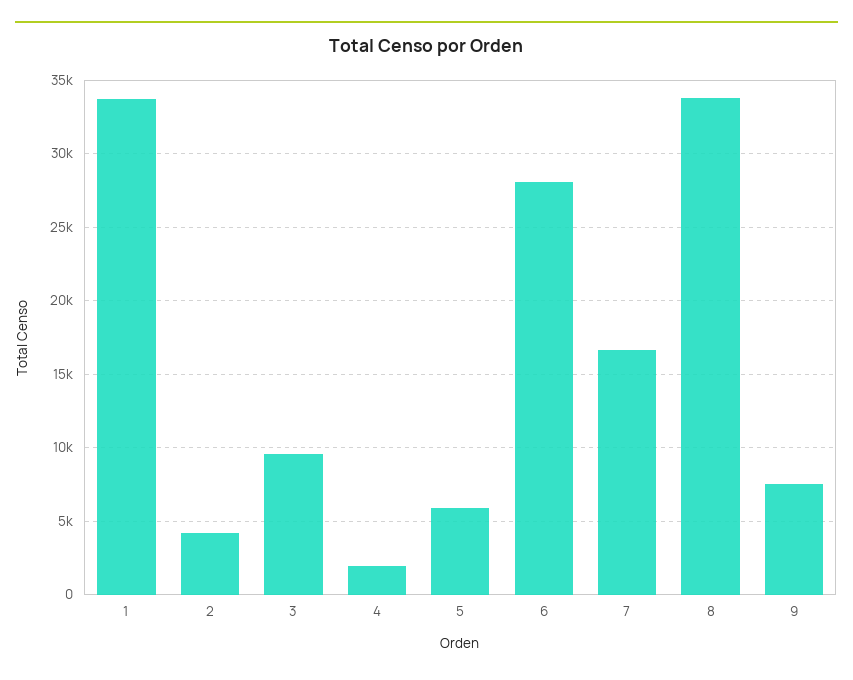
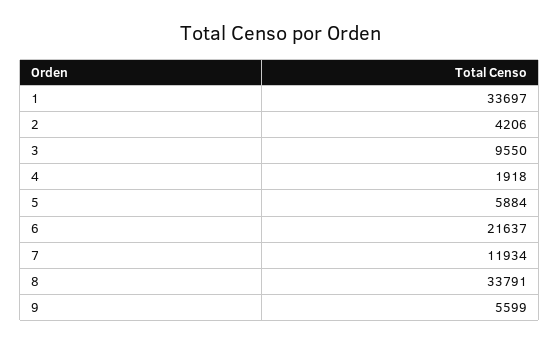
  {
    "1": 33697,
    "2": 4206,
    "3": 9550,
    "4": 1918,
    "5": 5884,
-   "6": 28000,
+   "6": 21637,
-   "7": 16500,
+   "7": 11934,
    "8": 33791,
-   "9": 7500
+   "9": 5599
  }

